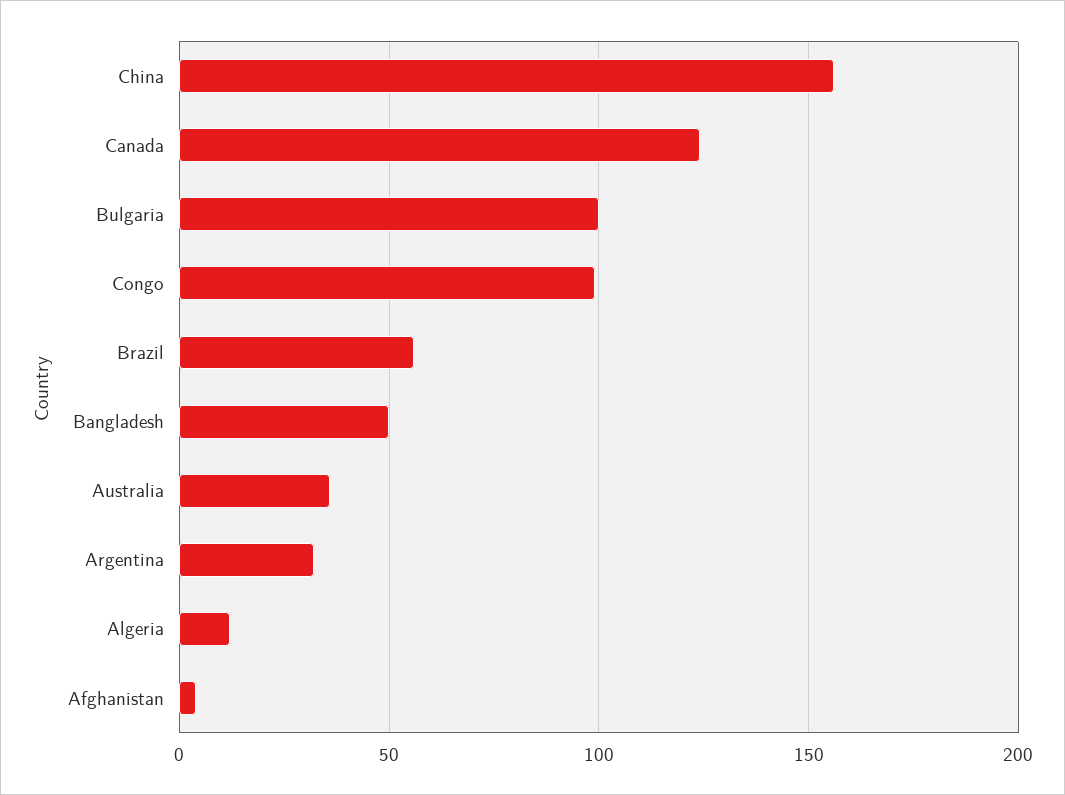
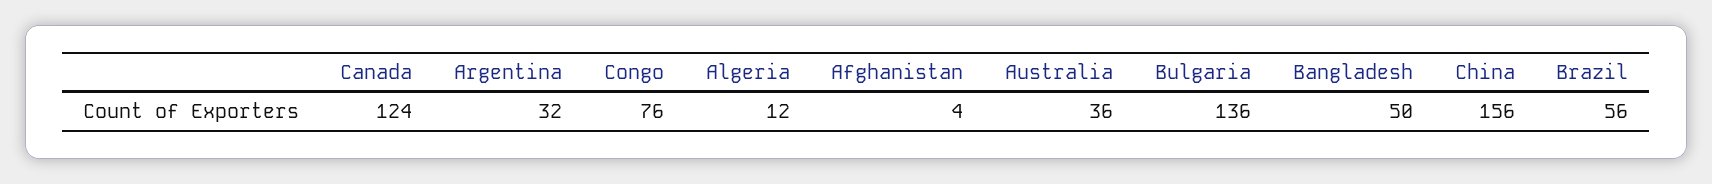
  {
    "China": 156,
    "Canada": 124,
-   "Bulgaria": 100,
+   "Bulgaria": 136,
-   "Congo": 100,
+   "Congo": 76,
    "Brazil": 56,
    "Bangladesh": 50,
    "Australia": 36,
    "Argentina": 32,
    "Algeria": 12,
    "Afghanistan": 4
  }

